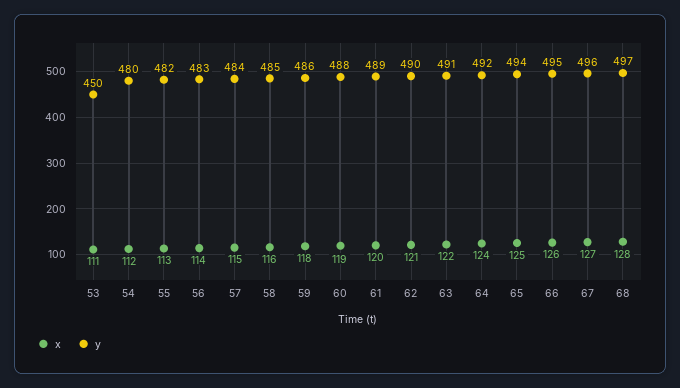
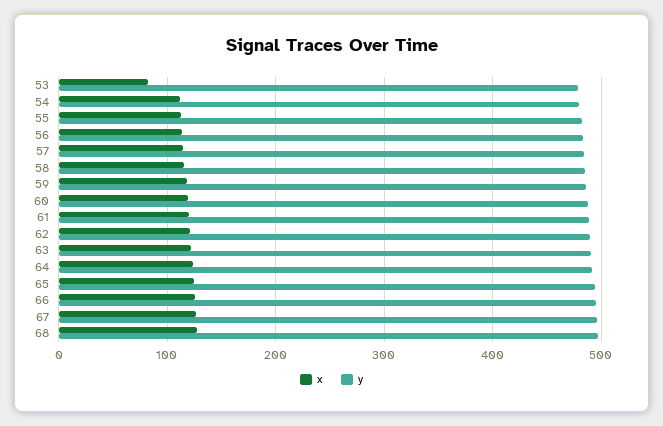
  {
    "x": {
-     "53": 111,
+     "53": 80,
      "54": 112,
      "55": 113,
      "56": 114,
      "57": 115,
      "58": 116,
      "59": 118,
      "60": 119,
      "61": 120,
      "62": 121,
      "63": 122,
      "64": 124,
      "65": 125,
      "66": 126,
      "67": 127,
      "68": 128
    },
    "y": {
-     "53": 450,
+     "53": 480,
      "54": 480,
      "55": 482,
      "56": 483,
      "57": 484,
      "58": 485,
      "59": 486,
      "60": 488,
      "61": 489,
      "62": 490,
      "63": 491,
      "64": 492,
      "65": 494,
      "66": 495,
      "67": 496,
      "68": 497
    }
  }

